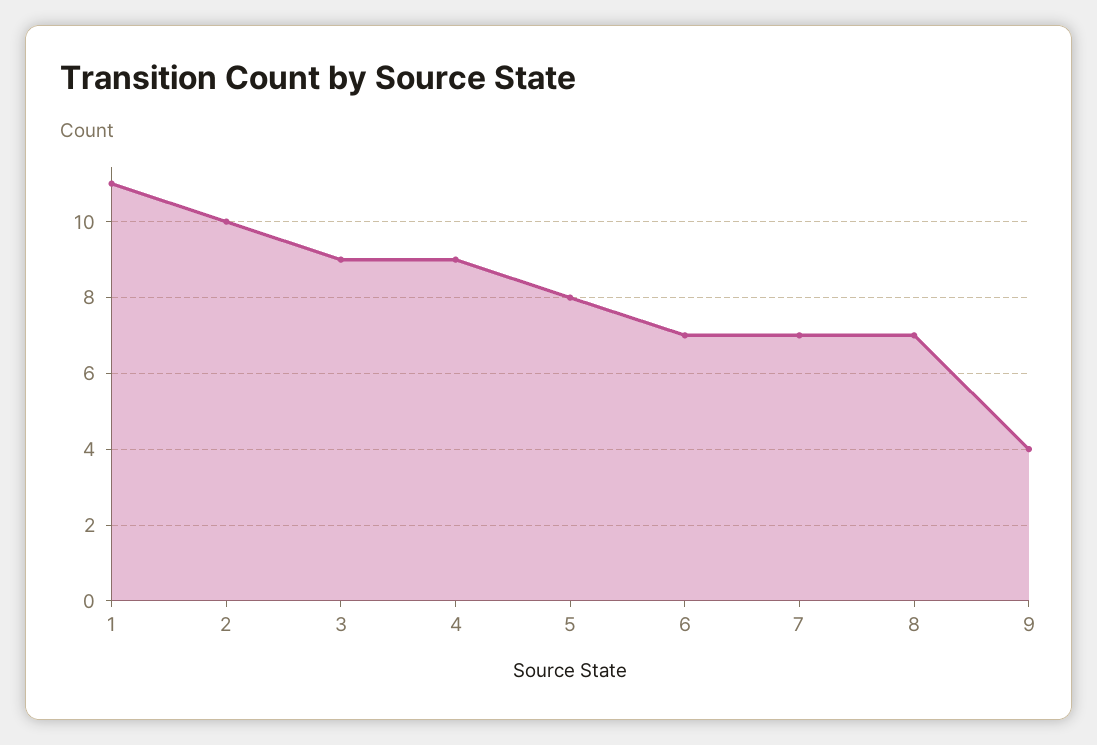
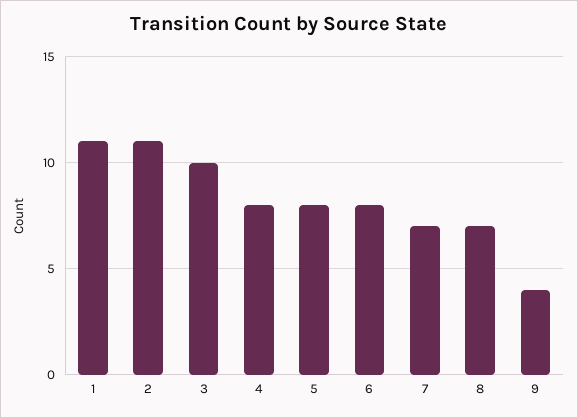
  {
    "1": 11,
-   "2": 10,
+   "2": 11,
-   "3": 9,
+   "3": 10,
-   "4": 9,
+   "4": 8,
    "5": 8,
-   "6": 7,
+   "6": 8,
    "7": 7,
    "8": 7,
    "9": 4
  }

